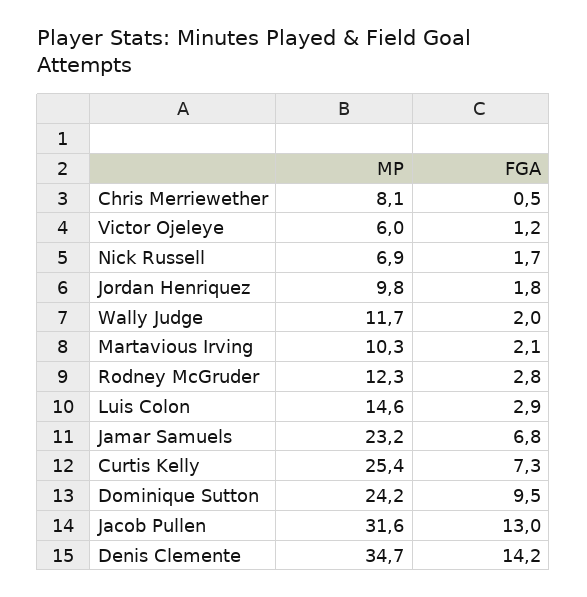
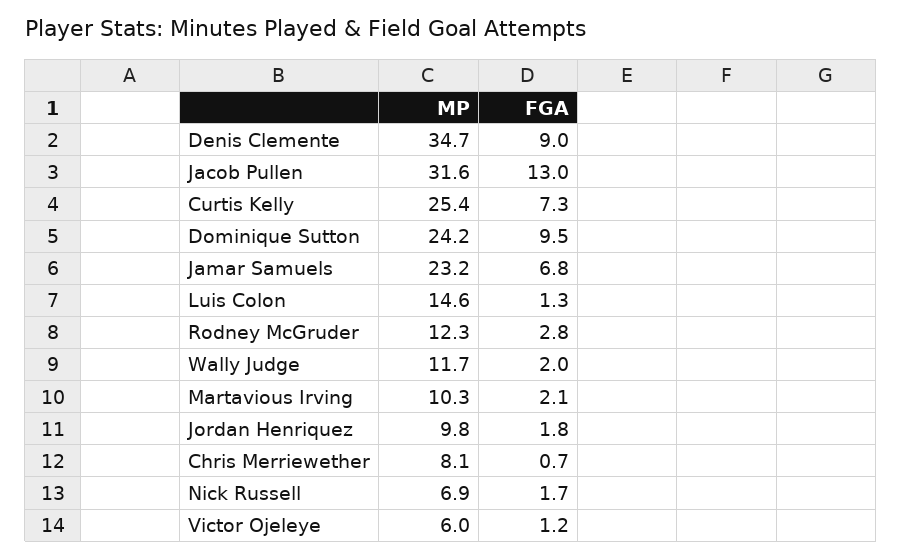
  {
    "MP": {
      "Chris Merriewether": 8.1,
      "Victor Ojeleye": 6,
      "Nick Russell": 6.9,
      "Jordan Henriquez": 9.8,
      "Wally Judge": 11.7,
      "Martavious Irving": 10.3,
      "Rodney McGruder": 12.3,
      "Luis Colon": 14.6,
      "Jamar Samuels": 23.2,
      "Curtis Kelly": 25.4,
      "Dominique Sutton": 24.2,
      "Jacob Pullen": 31.6,
      "Denis Clemente": 34.7
    },
    "FGA": {
-     "Chris Merriewether": 0.5,
+     "Chris Merriewether": 0.7,
      "Victor Ojeleye": 1.2,
      "Nick Russell": 1.7,
      "Jordan Henriquez": 1.8,
      "Wally Judge": 2,
      "Martavious Irving": 2.1,
      "Rodney McGruder": 2.8,
-     "Luis Colon": 2.9,
+     "Luis Colon": 1.3,
      "Jamar Samuels": 6.8,
      "Curtis Kelly": 7.3,
      "Dominique Sutton": 9.5,
      "Jacob Pullen": 13,
-     "Denis Clemente": 14.2
+     "Denis Clemente": 9
    }
  }

